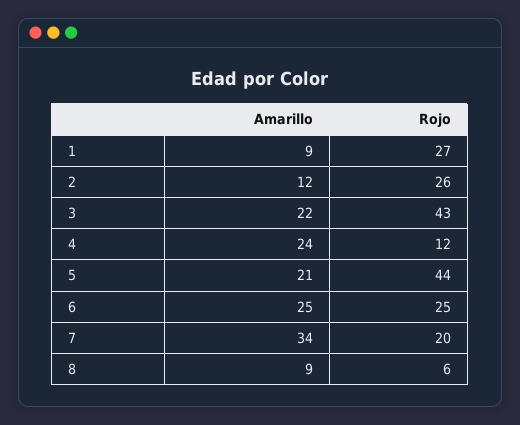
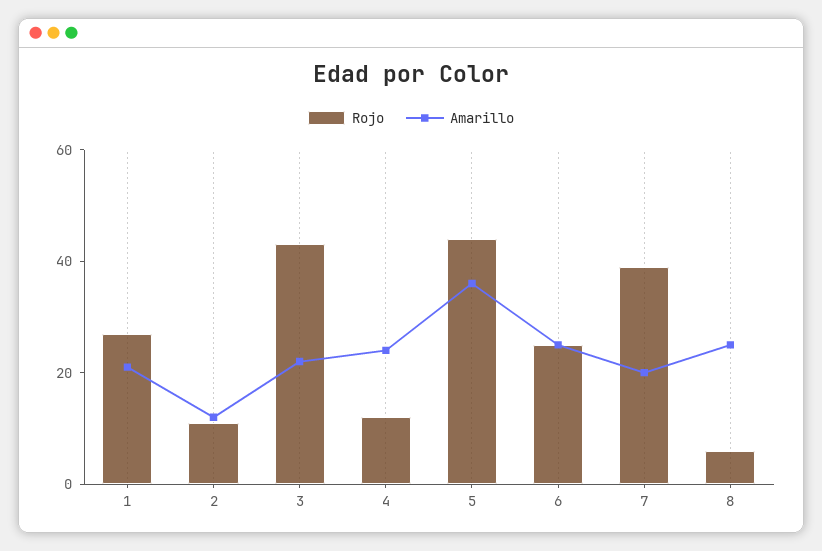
  {
    "Amarillo": {
-     "1": 9,
+     "1": 20,
      "2": 12,
      "3": 22,
      "4": 24,
-     "5": 21,
+     "5": 35,
      "6": 25,
-     "7": 34,
+     "7": 20,
-     "8": 9
+     "8": 25
    },
    "Rojo": {
      "1": 27,
-     "2": 26,
+     "2": 10,
      "3": 43,
      "4": 12,
      "5": 44,
      "6": 25,
-     "7": 20,
+     "7": 40,
      "8": 6
    }
  }

